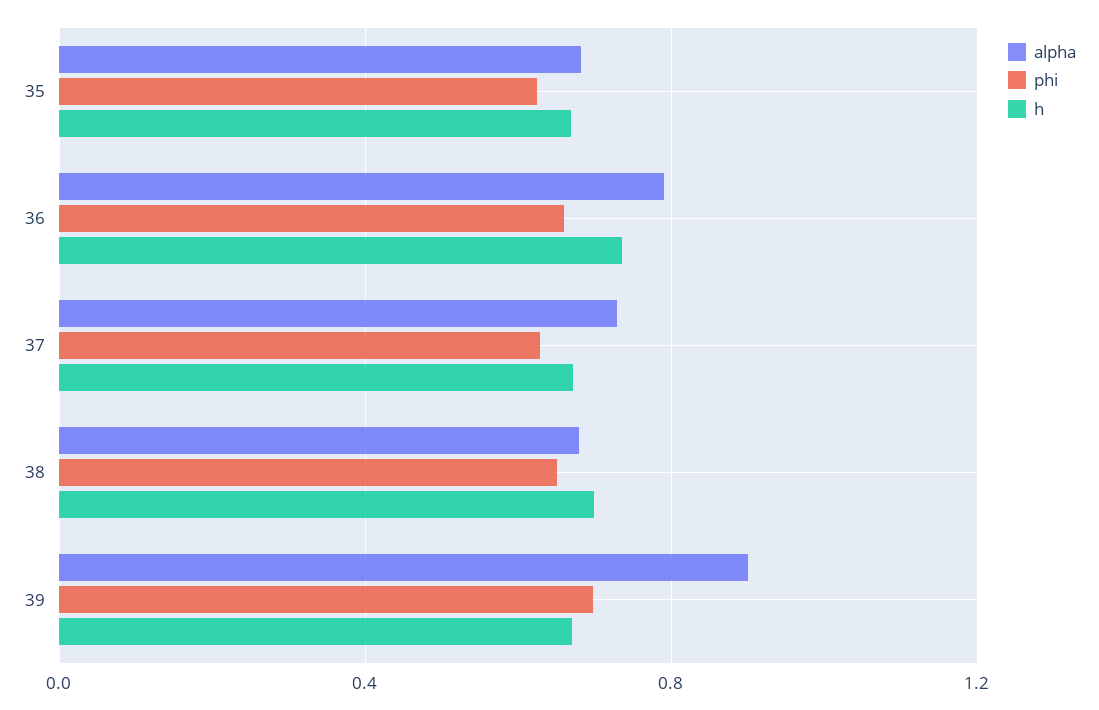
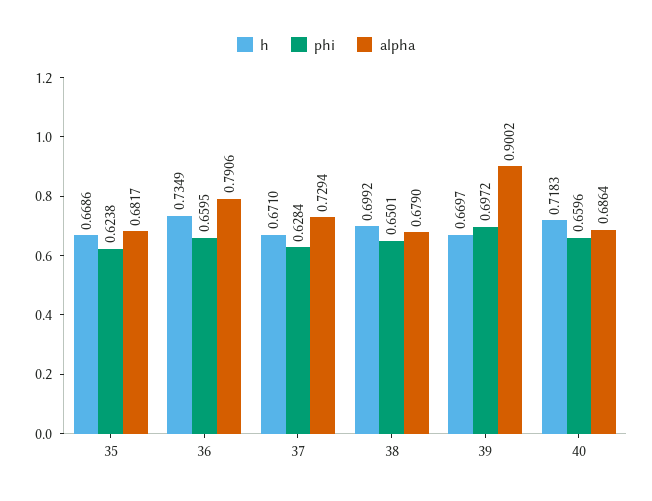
  {
    "alpha": {
      "35": 0.6817,
      "36": 0.7906,
      "37": 0.7294,
      "38": 0.679,
-     "39": 0.9002
+     "39": 0.9002,
+     "40": 0.6864
    },
    "phi": {
      "35": 0.6238,
      "36": 0.6595,
      "37": 0.6284,
      "38": 0.6501,
-     "39": 0.6972
+     "39": 0.6972,
+     "40": 0.6596
    },
    "h": {
      "35": 0.6686,
      "36": 0.7349,
      "37": 0.671,
      "38": 0.6992,
-     "39": 0.6697
+     "39": 0.6697,
+     "40": 0.7183
    }
  }

